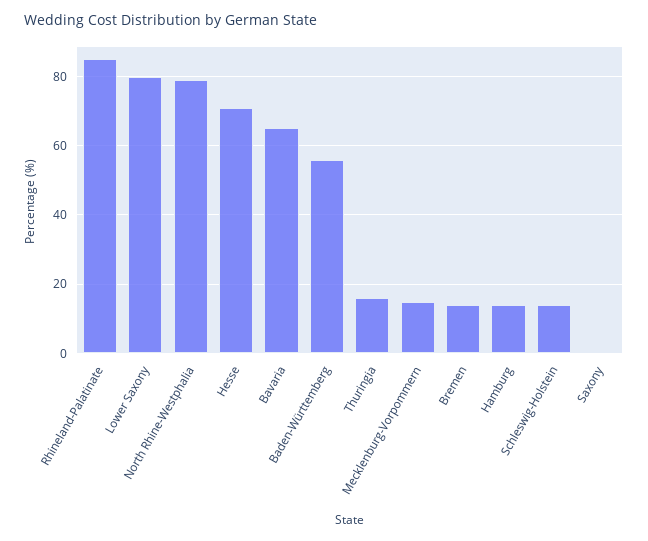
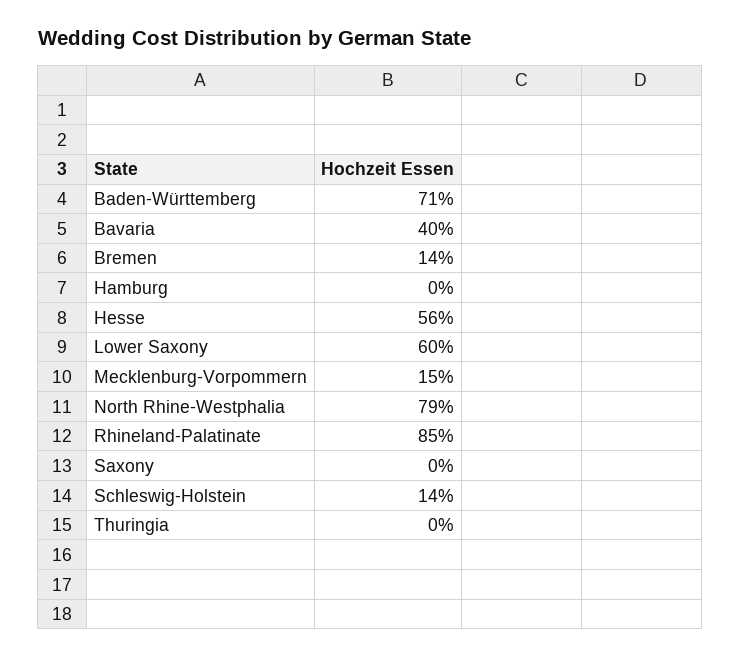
  {
    "Rhineland-Palatinate": 85,
-   "Lower Saxony": 80,
+   "Lower Saxony": 60,
    "North Rhine-Westphalia": 79,
-   "Hesse": 70,
+   "Hesse": 56,
-   "Bavaria": 65,
+   "Bavaria": 40,
-   "Baden-Württemberg": 55,
+   "Baden-Württemberg": 71,
-   "Thuringia": 15,
+   "Thuringia": 0,
    "Mecklenburg-Vorpommern": 15,
    "Bremen": 14,
-   "Hamburg": 15,
+   "Hamburg": 0,
    "Schleswig-Holstein": 14,
    "Saxony": 0
  }

